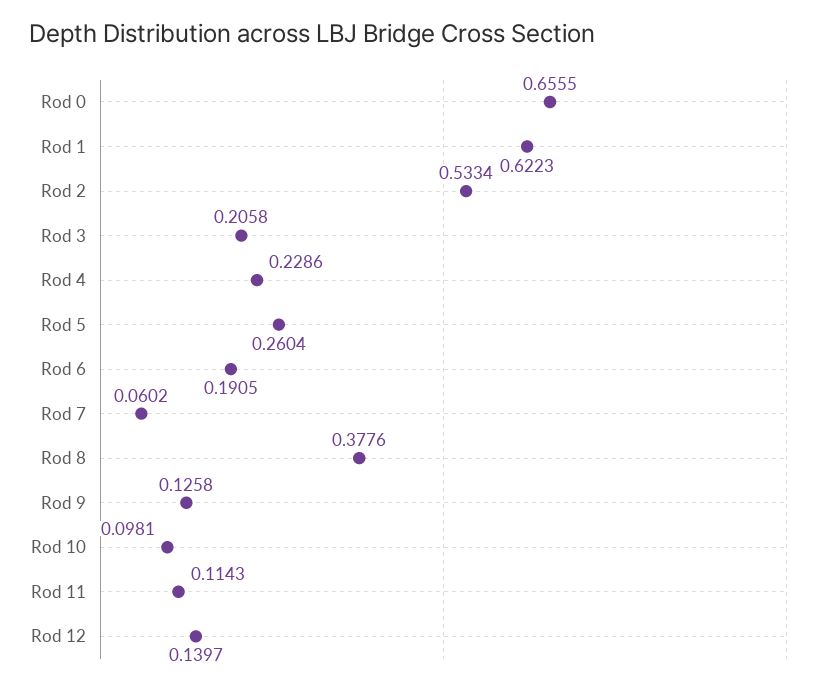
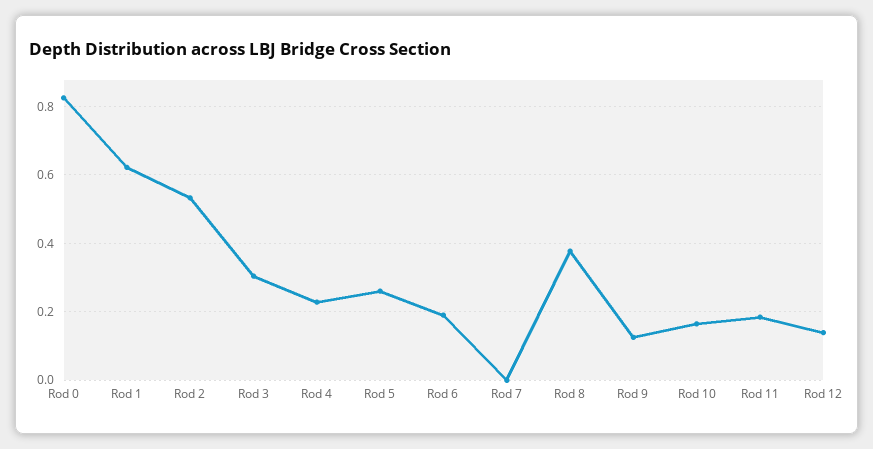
  {
-   "Rod 0": 0.6555,
+   "Rod 0": 0.82,
    "Rod 1": 0.6223,
    "Rod 2": 0.5334,
-   "Rod 3": 0.2058,
+   "Rod 3": 0.3,
    "Rod 4": 0.2286,
    "Rod 5": 0.2604,
    "Rod 6": 0.1905,
-   "Rod 7": 0.0602,
+   "Rod 7": 0,
    "Rod 8": 0.3776,
    "Rod 9": 0.1258,
-   "Rod 10": 0.0981,
+   "Rod 10": 0.16,
-   "Rod 11": 0.1143,
+   "Rod 11": 0.18,
    "Rod 12": 0.1397
  }

